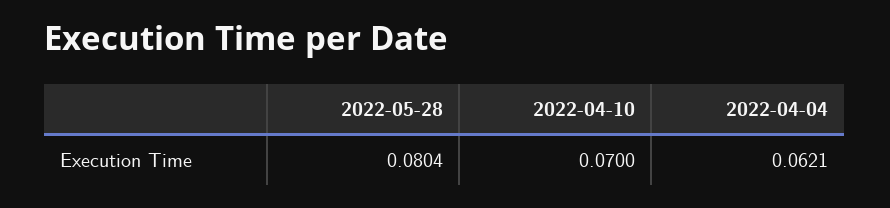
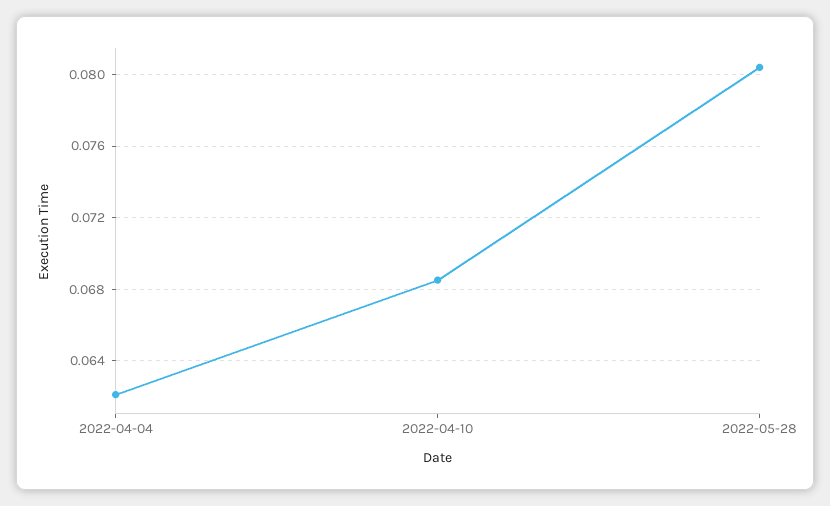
  {
    "2022-05-28": 0.0804,
-   "2022-04-10": 0.07,
+   "2022-04-10": 0.0685,
    "2022-04-04": 0.0621
  }

